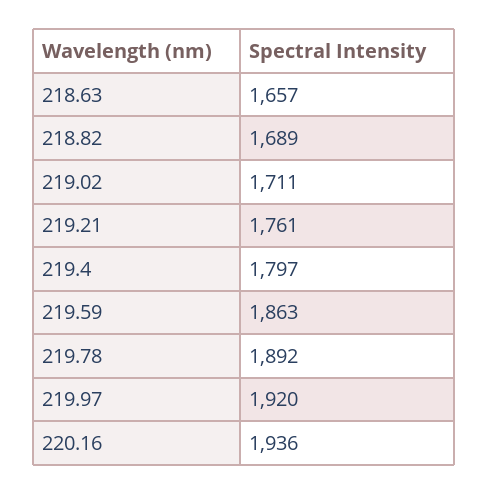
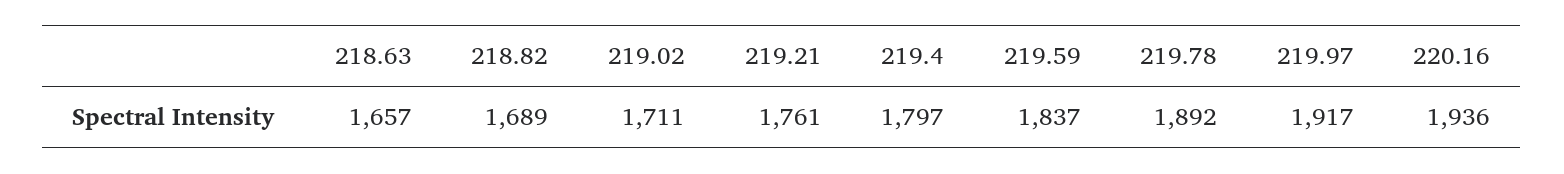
  {
    "218.63": 1657,
    "218.82": 1689,
    "219.02": 1711,
    "219.21": 1761,
    "219.4": 1797,
-   "219.59": 1863,
+   "219.59": 1837,
    "219.78": 1892,
-   "219.97": 1920,
+   "219.97": 1917,
    "220.16": 1936
  }

